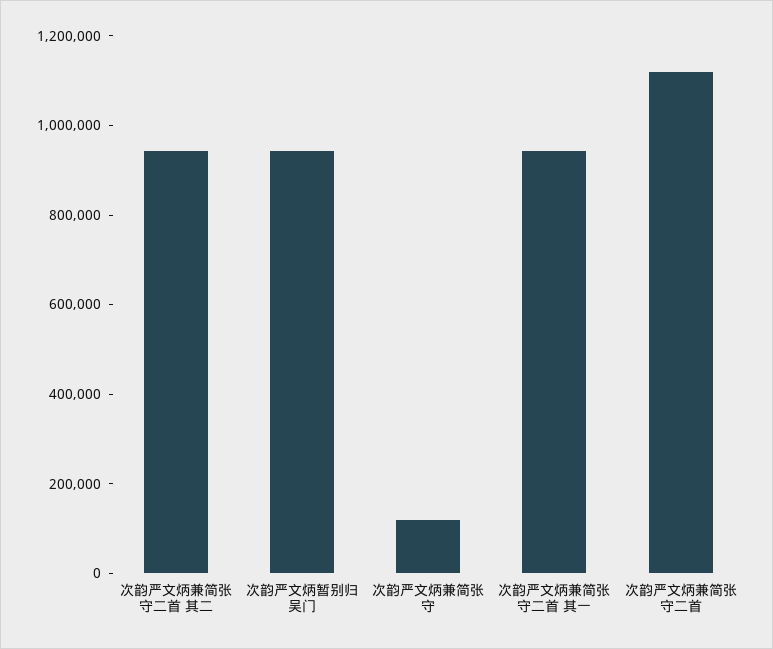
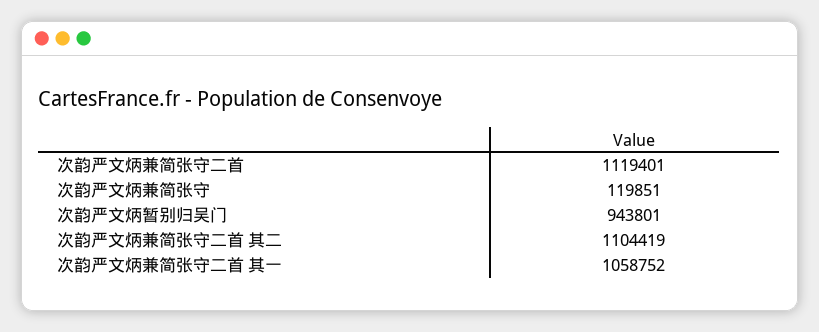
  {
-   "次韵严文炳兼简张守二首 其二": 950000,
+   "次韵严文炳兼简张守二首 其二": 1104419,
    "次韵严文炳暂别归吴门": 943801,
    "次韵严文炳兼简张守": 119851,
-   "次韵严文炳兼简张守二首 其一": 950000,
+   "次韵严文炳兼简张守二首 其一": 1058752,
    "次韵严文炳兼简张守二首": 1119401
  }

